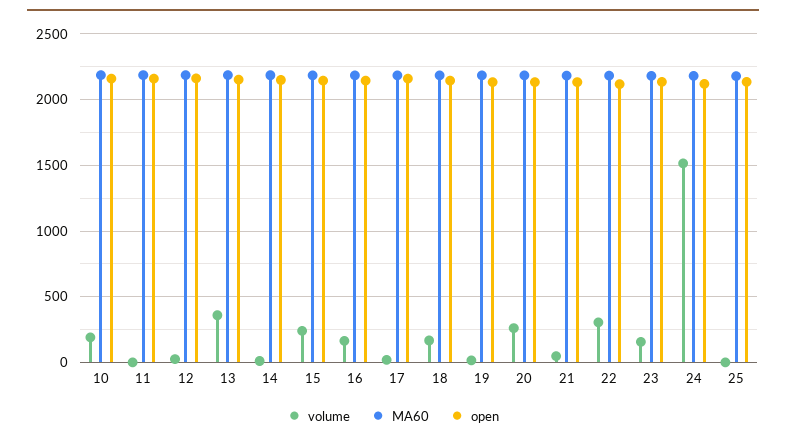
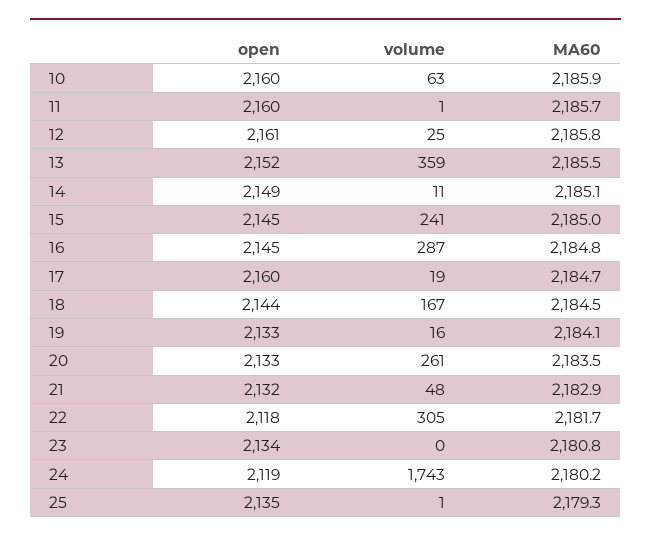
  {
    "volume": {
-     "10": 200,
+     "10": 63,
      "11": 1,
      "12": 25,
      "13": 359,
      "14": 11,
      "15": 241,
-     "16": 150,
+     "16": 287,
      "17": 19,
      "18": 167,
      "19": 16,
      "20": 261,
      "21": 48,
      "22": 305,
-     "23": 150,
+     "23": 0,
-     "24": 1500,
+     "24": 1743,
      "25": 1
    },
    "MA60": {
      "10": 2185.9,
      "11": 2185.7,
      "12": 2185.8,
      "13": 2185.5,
      "14": 2185.1,
      "15": 2185,
      "16": 2184.8,
      "17": 2184.7,
      "18": 2184.5,
      "19": 2184.1,
      "20": 2183.5,
      "21": 2182.9,
      "22": 2181.7,
      "23": 2180.8,
      "24": 2180.2,
      "25": 2179.3
    },
    "open": {
      "10": 2160,
      "11": 2160,
      "12": 2161,
      "13": 2152,
      "14": 2149,
      "15": 2145,
      "16": 2145,
      "17": 2160,
      "18": 2144,
      "19": 2133,
      "20": 2133,
      "21": 2132,
      "22": 2118,
      "23": 2134,
      "24": 2119,
      "25": 2135
    }
  }

